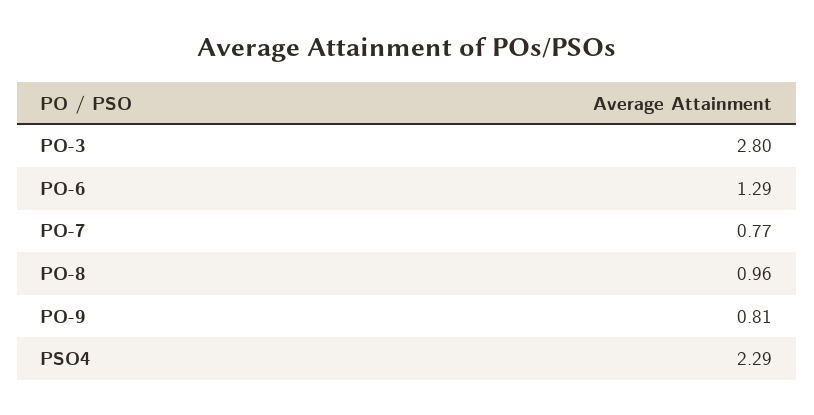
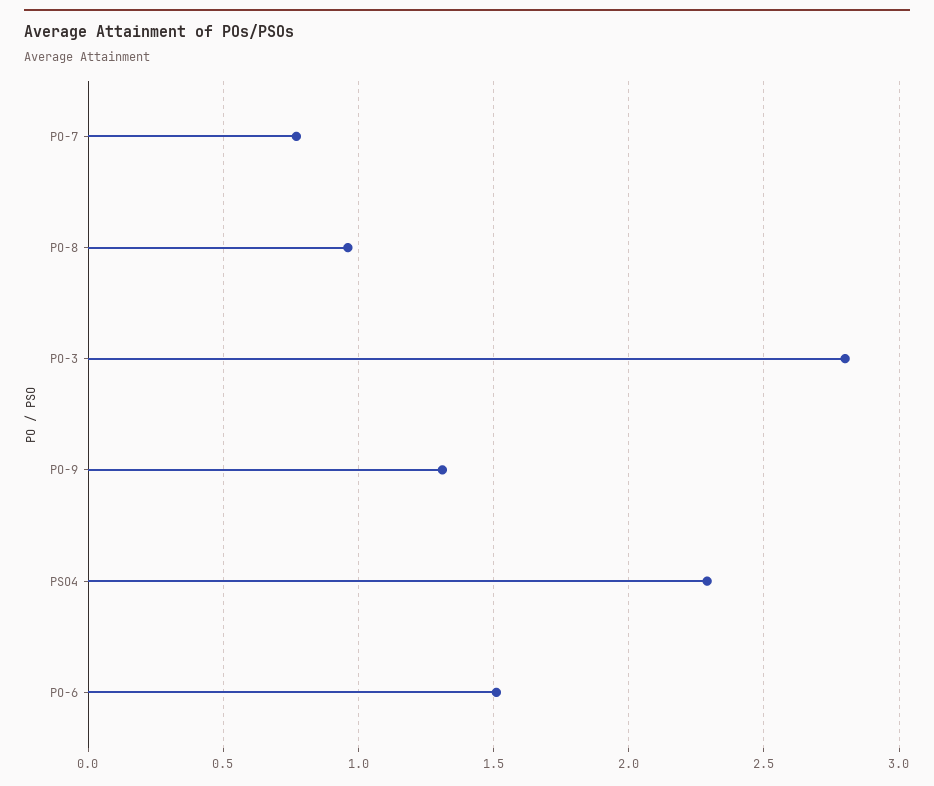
  {
    "PO-3": 2.8,
-   "PO-6": 1.29,
+   "PO-6": 1.5,
    "PO-7": 0.77,
    "PO-8": 0.96,
-   "PO-9": 0.81,
+   "PO-9": 1.3,
    "PSO4": 2.29
  }

